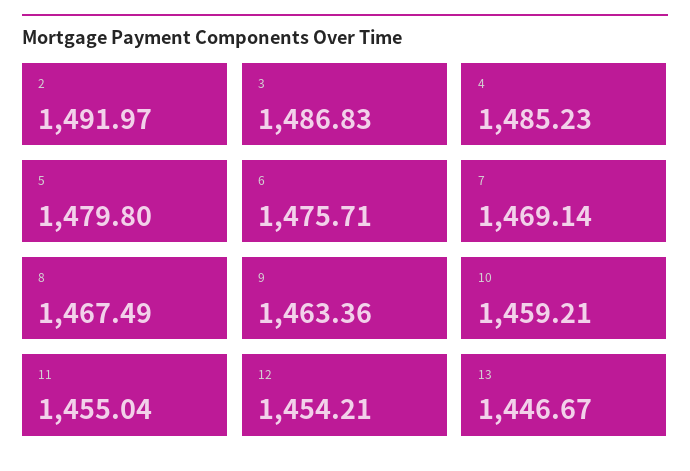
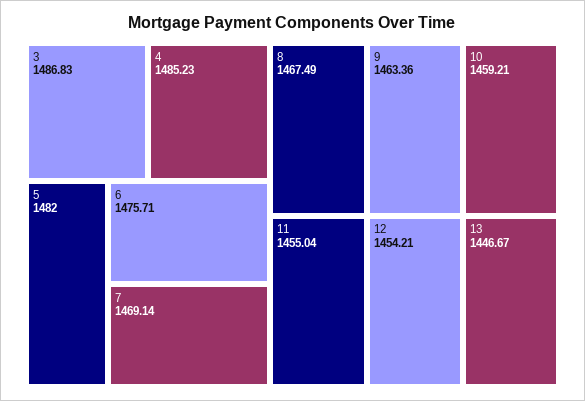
  {
-   "2": 1491.97,
    "3": 1486.83,
    "4": 1485.23,
-   "5": 1479.8,
+   "5": 1482,
    "6": 1475.71,
    "7": 1469.14,
    "8": 1467.49,
    "9": 1463.36,
    "10": 1459.21,
    "11": 1455.04,
    "12": 1454.21,
    "13": 1446.67
  }

